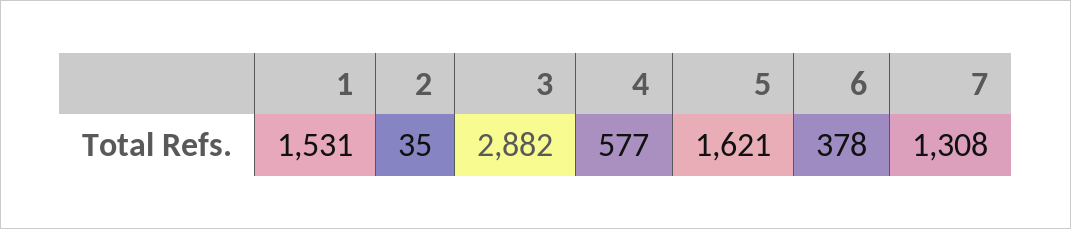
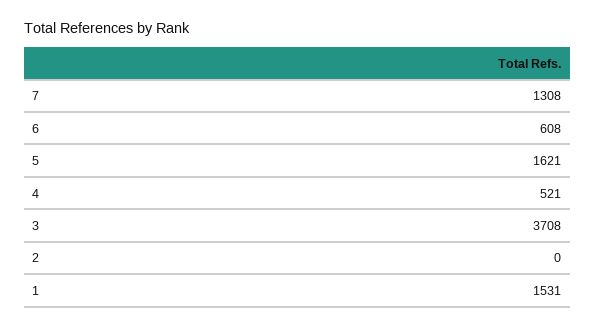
  {
    "1": 1531,
-   "2": 35,
+   "2": 0,
-   "3": 2882,
+   "3": 3708,
-   "4": 577,
+   "4": 521,
    "5": 1621,
-   "6": 378,
+   "6": 608,
    "7": 1308
  }

